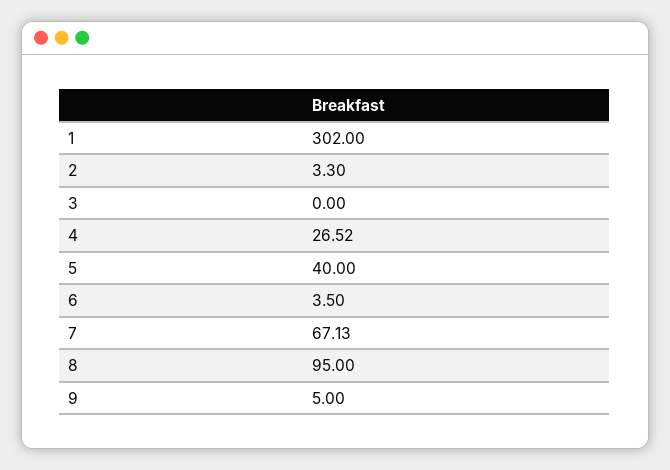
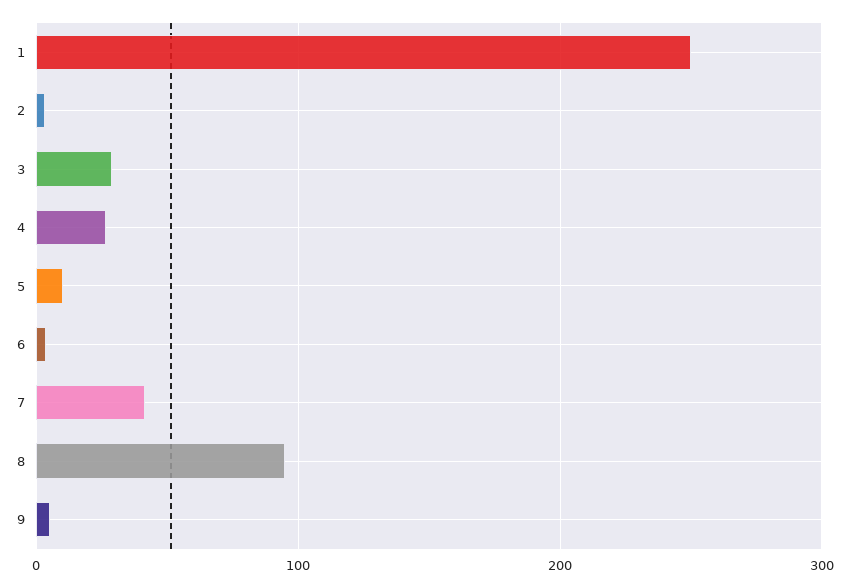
  {
-   "1": 302,
+   "1": 250,
    "2": 3.3,
-   "3": 0,
+   "3": 30,
    "4": 26.52,
-   "5": 40,
+   "5": 10,
    "6": 3.5,
-   "7": 67.13,
+   "7": 40,
    "8": 95,
    "9": 5
  }

